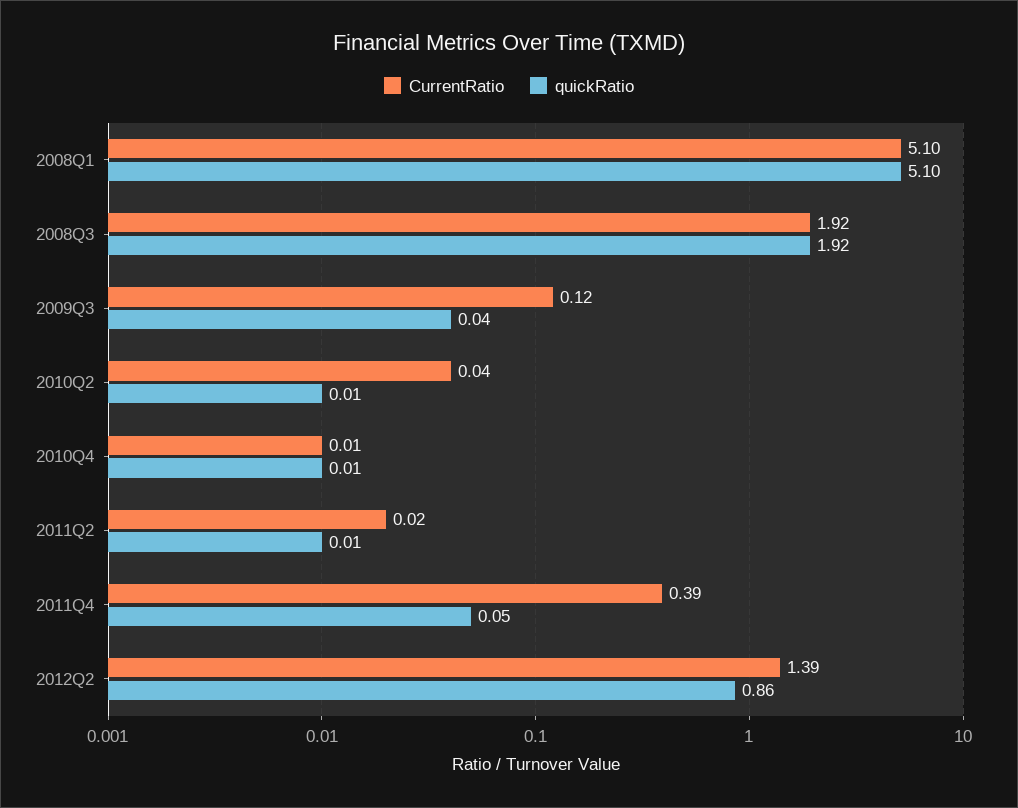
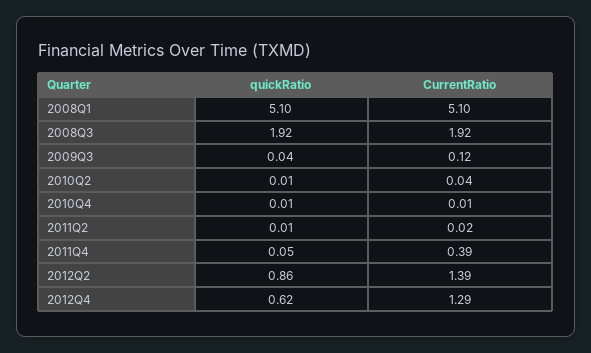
  {
    "CurrentRatio": {
      "2008Q1": 5.1,
      "2008Q3": 1.92,
      "2009Q3": 0.12,
      "2010Q2": 0.04,
      "2010Q4": 0.01,
      "2011Q2": 0.02,
      "2011Q4": 0.39,
-     "2012Q2": 1.39
+     "2012Q2": 1.39,
+     "2012Q4": 1.29
    },
    "quickRatio": {
      "2008Q1": 5.1,
      "2008Q3": 1.92,
      "2009Q3": 0.04,
      "2010Q2": 0.01,
      "2010Q4": 0.01,
      "2011Q2": 0.01,
      "2011Q4": 0.05,
-     "2012Q2": 0.86
+     "2012Q2": 0.86,
+     "2012Q4": 0.62
    }
  }

